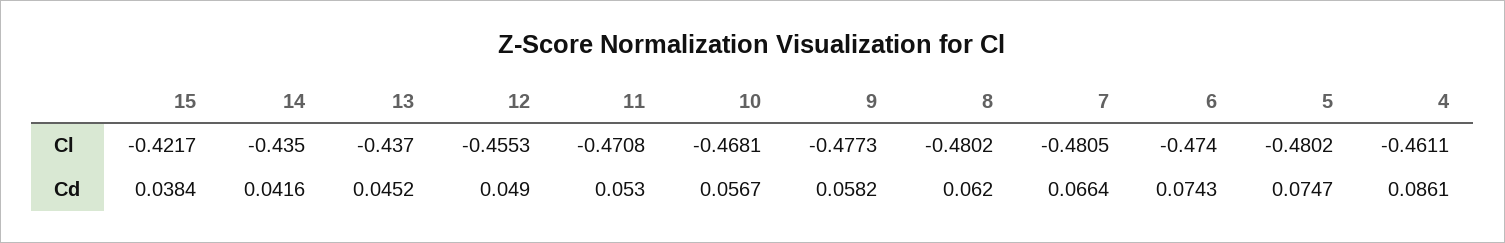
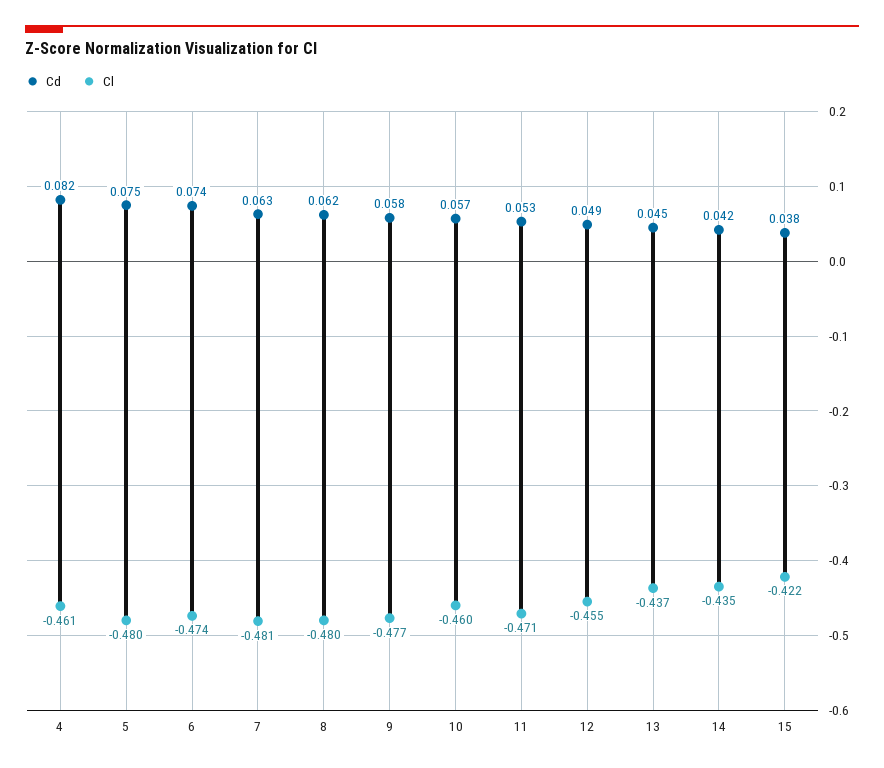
  {
    "Cl": {
      "15": -0.4217,
      "14": -0.435,
      "13": -0.437,
      "12": -0.4553,
      "11": -0.4708,
-     "10": -0.4681,
+     "10": -0.46,
      "9": -0.4773,
      "8": -0.4802,
      "7": -0.4805,
      "6": -0.474,
      "5": -0.4802,
      "4": -0.4611
    },
    "Cd": {
      "15": 0.0384,
      "14": 0.0416,
      "13": 0.0452,
      "12": 0.049,
      "11": 0.053,
      "10": 0.0567,
      "9": 0.0582,
      "8": 0.062,
-     "7": 0.0664,
+     "7": 0.063,
      "6": 0.0743,
      "5": 0.0747,
-     "4": 0.0861
+     "4": 0.082
    }
  }

